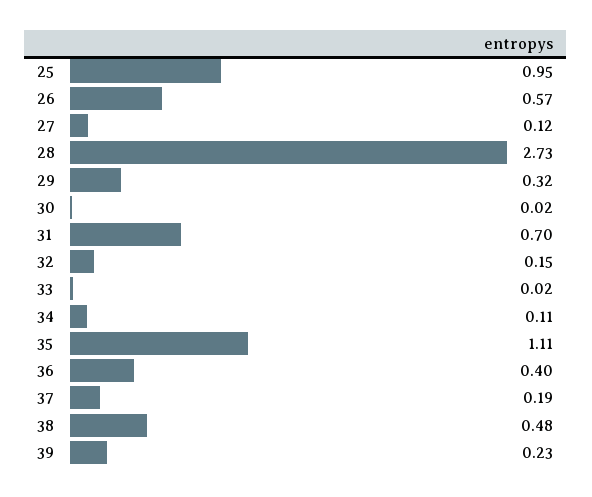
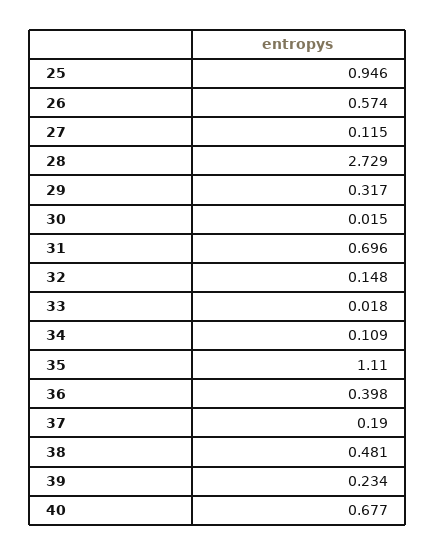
  {
    "25": 0.946,
    "26": 0.574,
    "27": 0.115,
    "28": 2.729,
    "29": 0.317,
    "30": 0.015,
    "31": 0.696,
    "32": 0.148,
    "33": 0.018,
    "34": 0.109,
    "35": 1.11,
    "36": 0.398,
    "37": 0.19,
    "38": 0.481,
-   "39": 0.234
+   "39": 0.234,
+   "40": 0.677
  }

